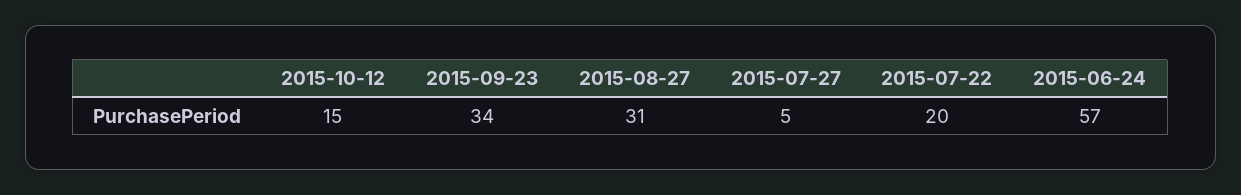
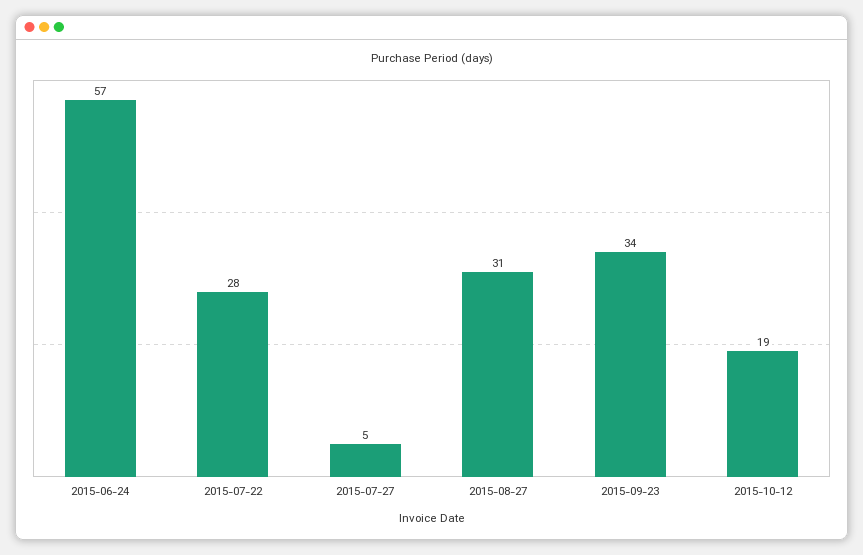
  {
-   "2015-10-12": 15,
+   "2015-10-12": 19,
    "2015-09-23": 34,
    "2015-08-27": 31,
    "2015-07-27": 5,
-   "2015-07-22": 20,
+   "2015-07-22": 28,
    "2015-06-24": 57
  }

